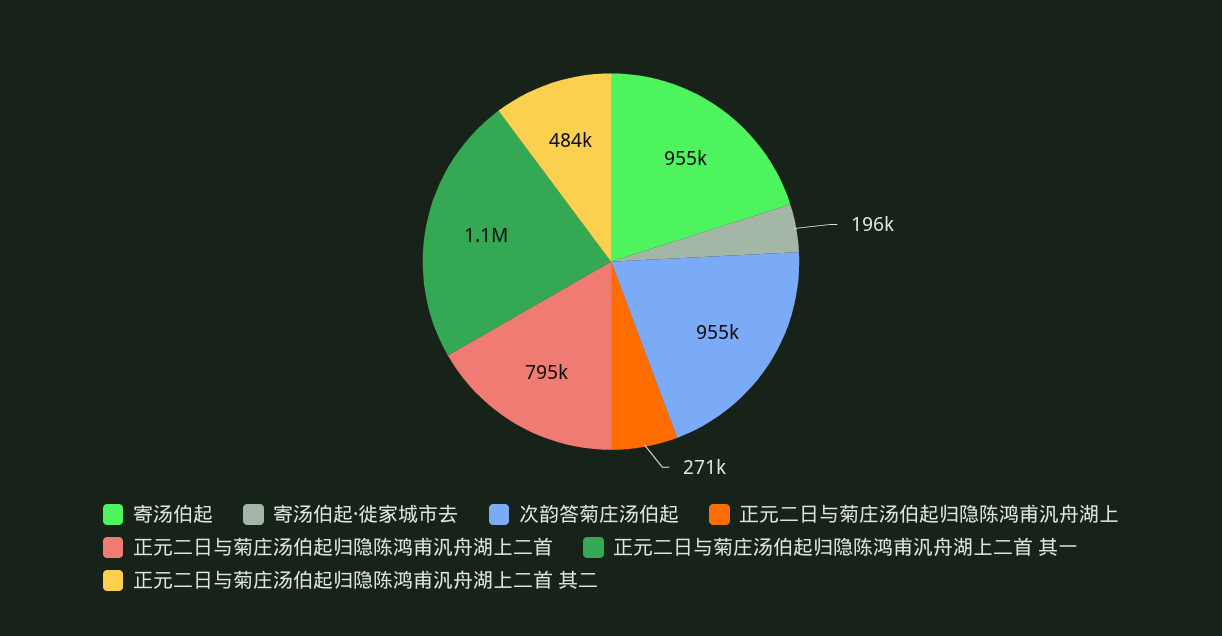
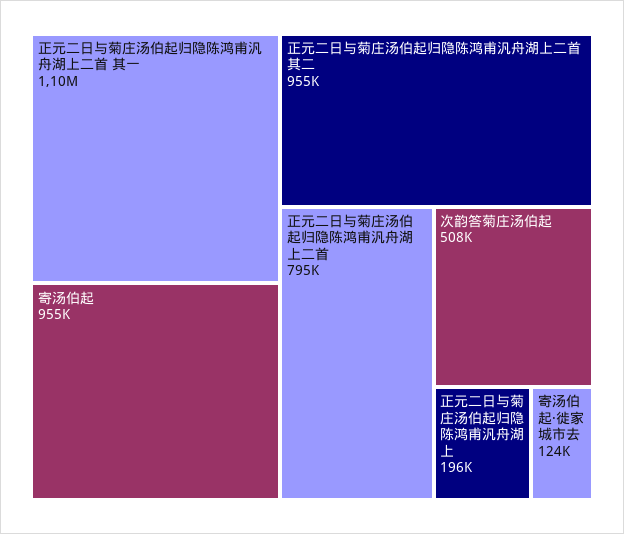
  {
    "寄汤伯起": 955000,
-   "寄汤伯起·徙家城市去": 196000,
+   "寄汤伯起·徙家城市去": 124000,
-   "次韵答菊庄汤伯起": 955000,
+   "次韵答菊庄汤伯起": 508000,
-   "正元二日与菊庄汤伯起归隐陈鸿甫汎舟湖上": 271000,
+   "正元二日与菊庄汤伯起归隐陈鸿甫汎舟湖上": 196000,
    "正元二日与菊庄汤伯起归隐陈鸿甫汎舟湖上二首": 795000,
    "正元二日与菊庄汤伯起归隐陈鸿甫汎舟湖上二首 其一": 1100000,
-   "正元二日与菊庄汤伯起归隐陈鸿甫汎舟湖上二首 其二": 484000
+   "正元二日与菊庄汤伯起归隐陈鸿甫汎舟湖上二首 其二": 955000
  }

